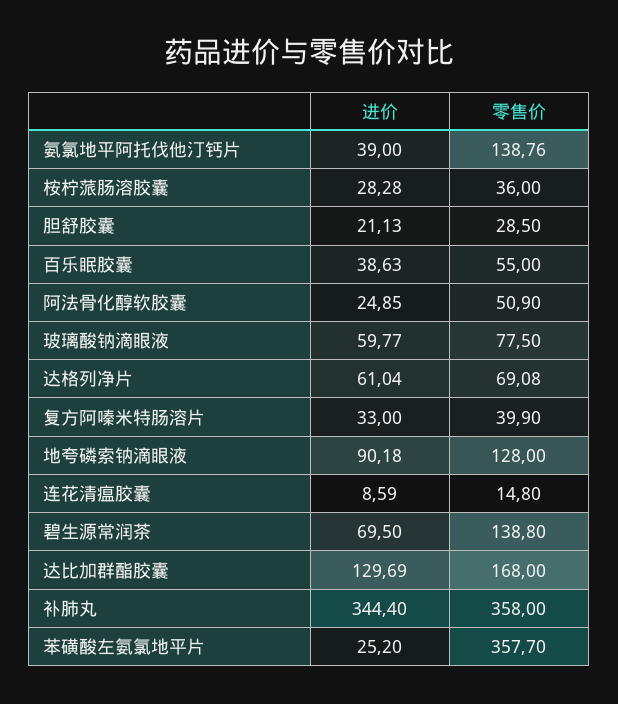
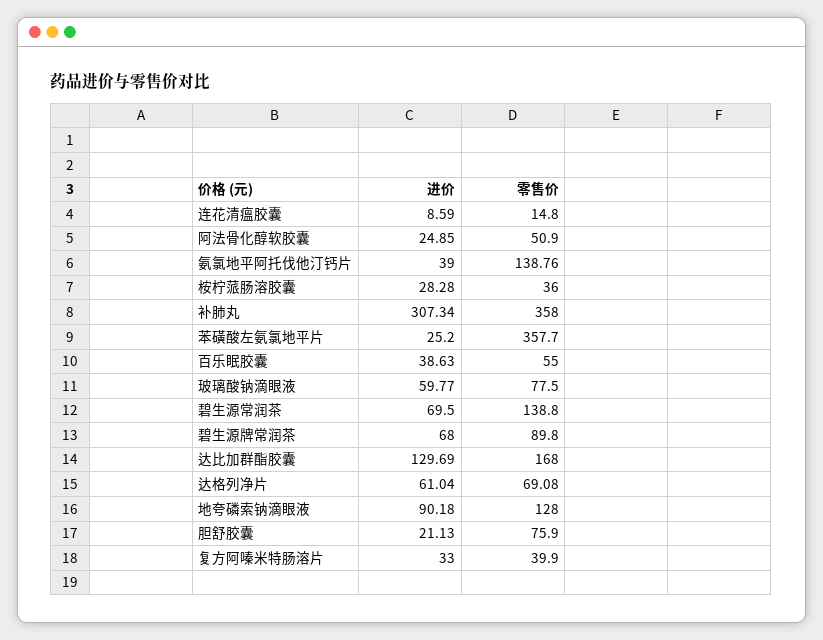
  {
    "进价": {
      "氨氯地平阿托伐他汀钙片": 39,
      "桉柠蒎肠溶胶囊": 28.28,
      "胆舒胶囊": 21.13,
      "百乐眠胶囊": 38.63,
      "阿法骨化醇软胶囊": 24.85,
      "玻璃酸钠滴眼液": 59.77,
      "达格列净片": 61.04,
      "复方阿嗪米特肠溶片": 33,
      "地夸磷索钠滴眼液": 90.18,
      "连花清瘟胶囊": 8.59,
      "碧生源常润茶": 69.5,
      "达比加群酯胶囊": 129.69,
-     "补肺丸": 344.4,
+     "补肺丸": 307.34,
-     "苯磺酸左氨氯地平片": 25.2
+     "苯磺酸左氨氯地平片": 25.2,
+     "碧生源牌常润茶": 68
    },
    "零售价": {
      "氨氯地平阿托伐他汀钙片": 138.76,
      "桉柠蒎肠溶胶囊": 36,
-     "胆舒胶囊": 28.5,
+     "胆舒胶囊": 75.9,
      "百乐眠胶囊": 55,
      "阿法骨化醇软胶囊": 50.9,
      "玻璃酸钠滴眼液": 77.5,
      "达格列净片": 69.08,
      "复方阿嗪米特肠溶片": 39.9,
      "地夸磷索钠滴眼液": 128,
      "连花清瘟胶囊": 14.8,
      "碧生源常润茶": 138.8,
      "达比加群酯胶囊": 168,
      "补肺丸": 358,
-     "苯磺酸左氨氯地平片": 357.7
+     "苯磺酸左氨氯地平片": 357.7,
+     "碧生源牌常润茶": 89.8
    }
  }

